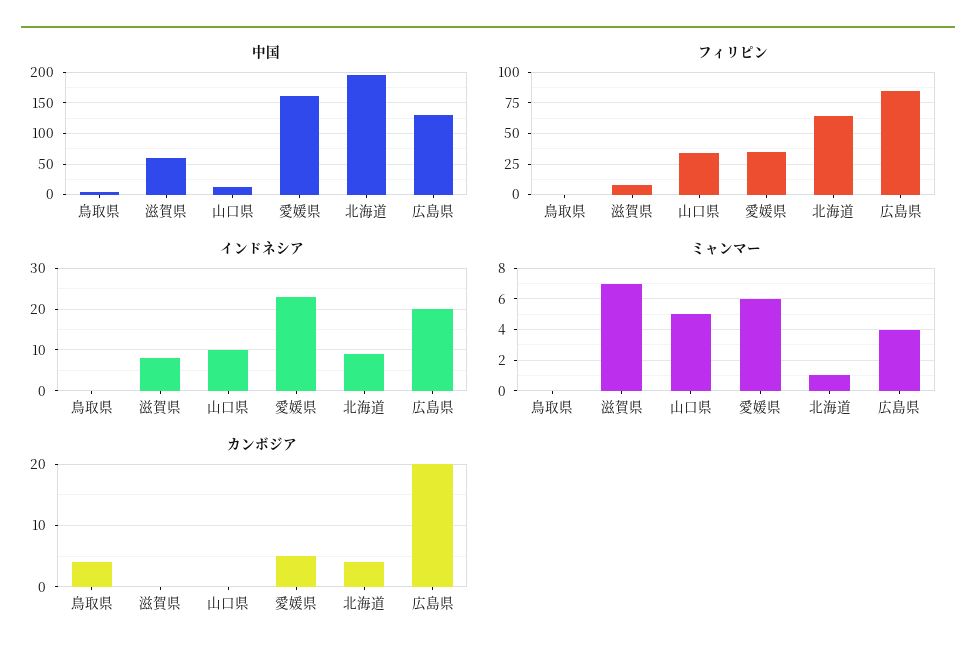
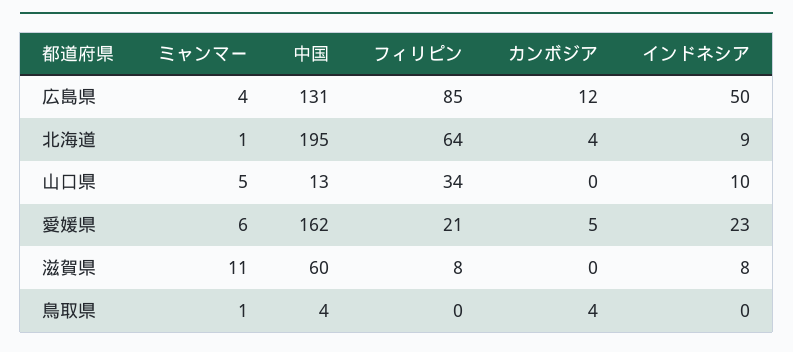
  {
    "中国": {
      "鳥取県": 4,
      "滋賀県": 60,
      "山口県": 13,
      "愛媛県": 162,
      "北海道": 195,
      "広島県": 131
    },
    "フィリピン": {
      "鳥取県": 0,
      "滋賀県": 8,
      "山口県": 34,
-     "愛媛県": 35,
+     "愛媛県": 21,
      "北海道": 64,
      "広島県": 85
    },
    "インドネシア": {
      "鳥取県": 0,
      "滋賀県": 8,
      "山口県": 10,
      "愛媛県": 23,
      "北海道": 9,
-     "広島県": 20
+     "広島県": 50
    },
    "ミャンマー": {
-     "鳥取県": 0,
+     "鳥取県": 1,
-     "滋賀県": 7,
+     "滋賀県": 11,
      "山口県": 5,
      "愛媛県": 6,
      "北海道": 1,
      "広島県": 4
    },
    "カンボジア": {
      "鳥取県": 4,
      "滋賀県": 0,
      "山口県": 0,
      "愛媛県": 5,
      "北海道": 4,
-     "広島県": 20
+     "広島県": 12
    }
  }

